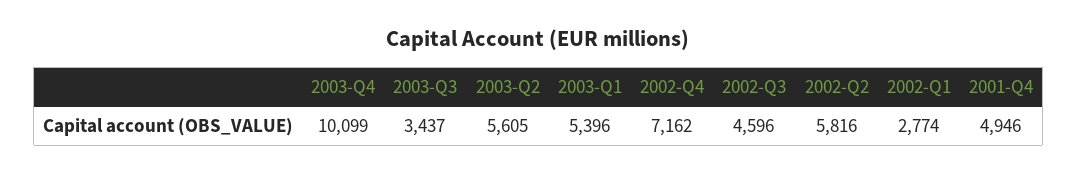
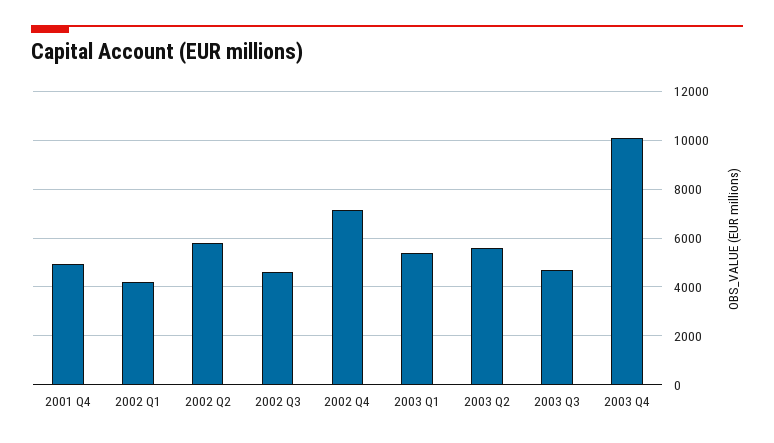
  {
    "2003-Q4": 10099,
-   "2003-Q3": 3437,
+   "2003-Q3": 4750,
    "2003-Q2": 5605,
    "2003-Q1": 5396,
    "2002-Q4": 7162,
    "2002-Q3": 4596,
    "2002-Q2": 5816,
-   "2002-Q1": 2774,
+   "2002-Q1": 4250,
    "2001-Q4": 4946
  }

